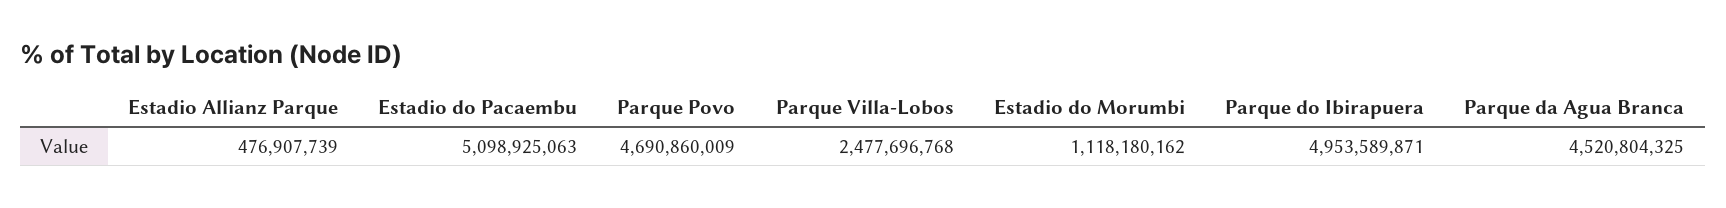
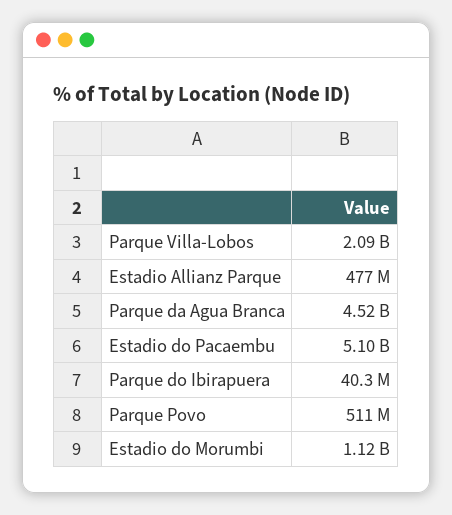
  {
    "Estadio Allianz Parque": 476907739,
    "Estadio do Pacaembu": 5098925063,
-   "Parque Povo": 4690860009,
+   "Parque Povo": 511000000,
-   "Parque Villa-Lobos": 2477696768,
+   "Parque Villa-Lobos": 2090000000,
    "Estadio do Morumbi": 1118180162,
-   "Parque do Ibirapuera": 4953589871,
+   "Parque do Ibirapuera": 40300000,
    "Parque da Agua Branca": 4520804325
  }

